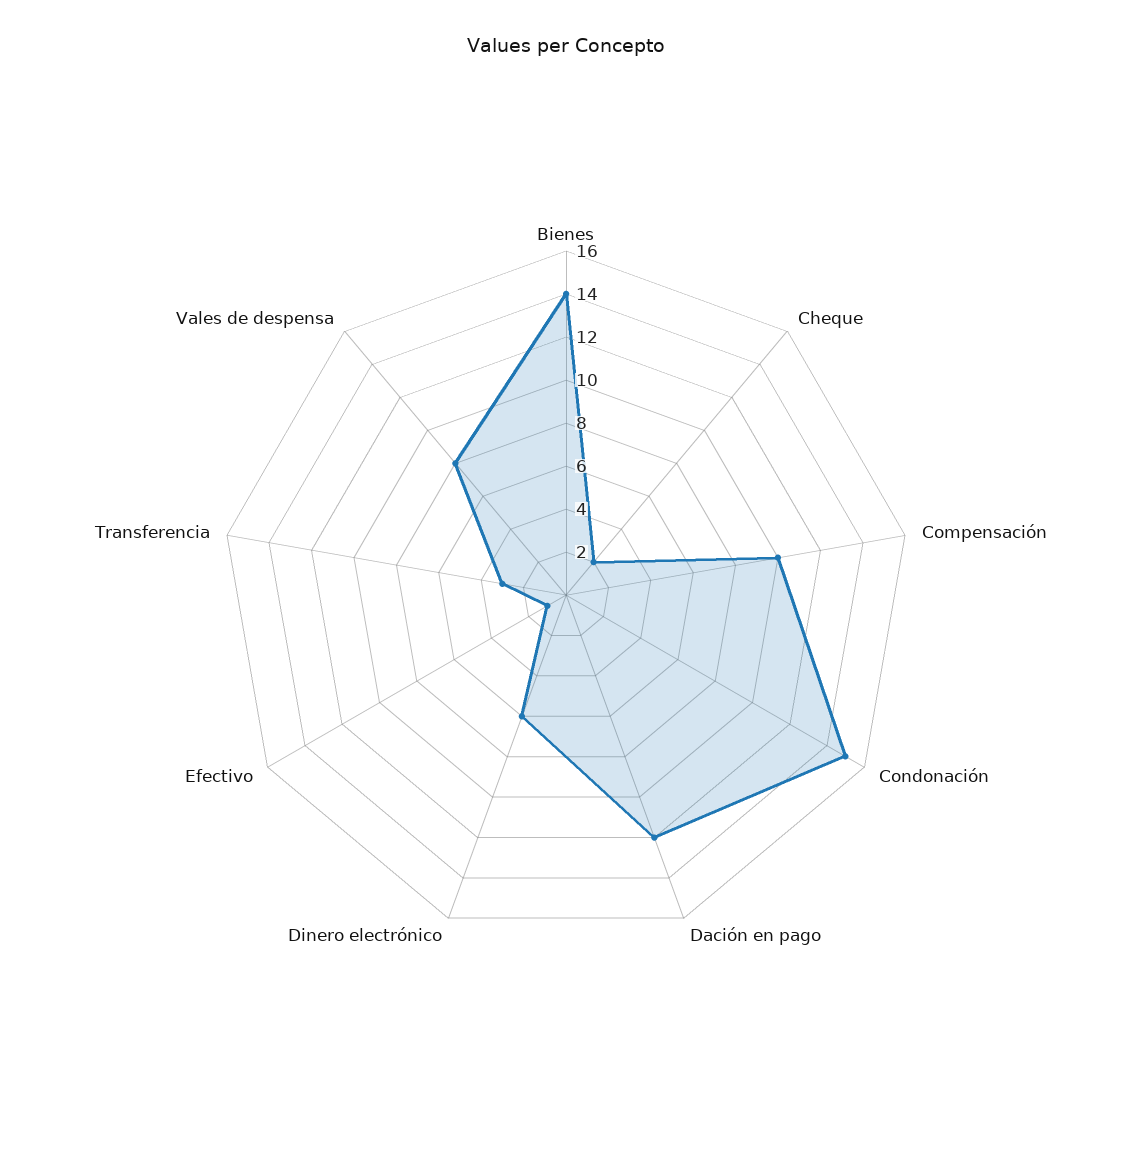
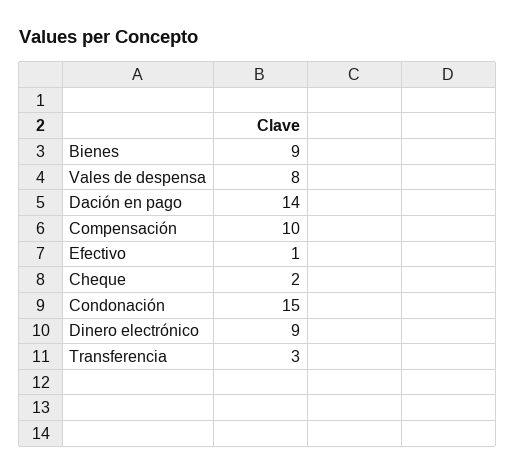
  {
-   "Bienes": 14,
+   "Bienes": 9,
    "Cheque": 2,
    "Compensación": 10,
    "Condonación": 15,
-   "Dación en pago": 12,
+   "Dación en pago": 14,
-   "Dinero electrónico": 6,
+   "Dinero electrónico": 9,
    "Efectivo": 1,
    "Transferencia": 3,
    "Vales de despensa": 8
  }

